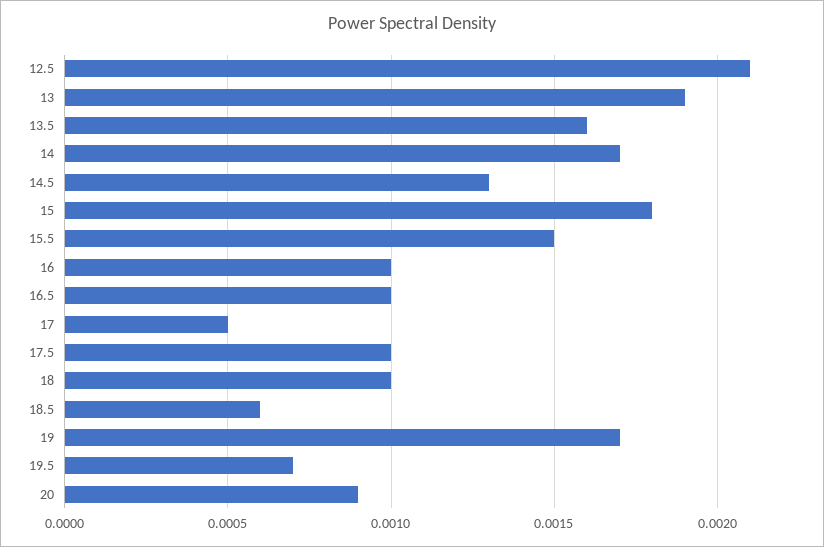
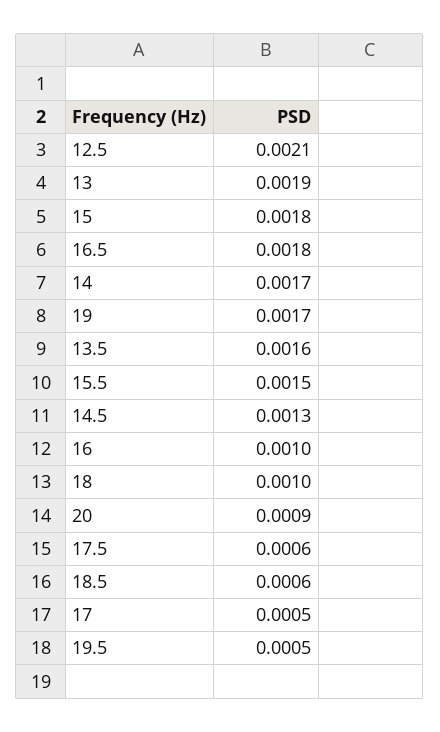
  {
    "12.5": 0.0021,
    "13": 0.0019,
    "13.5": 0.0016,
    "14": 0.0017,
    "14.5": 0.0013,
    "15": 0.0018,
    "15.5": 0.0015,
    "16": 0.001,
-   "16.5": 0.001,
+   "16.5": 0.0018,
    "17": 0.0005,
-   "17.5": 0.001,
+   "17.5": 0.0006,
    "18": 0.001,
    "18.5": 0.0006,
    "19": 0.0017,
-   "19.5": 0.0007,
+   "19.5": 0.0005,
    "20": 0.0009
  }

